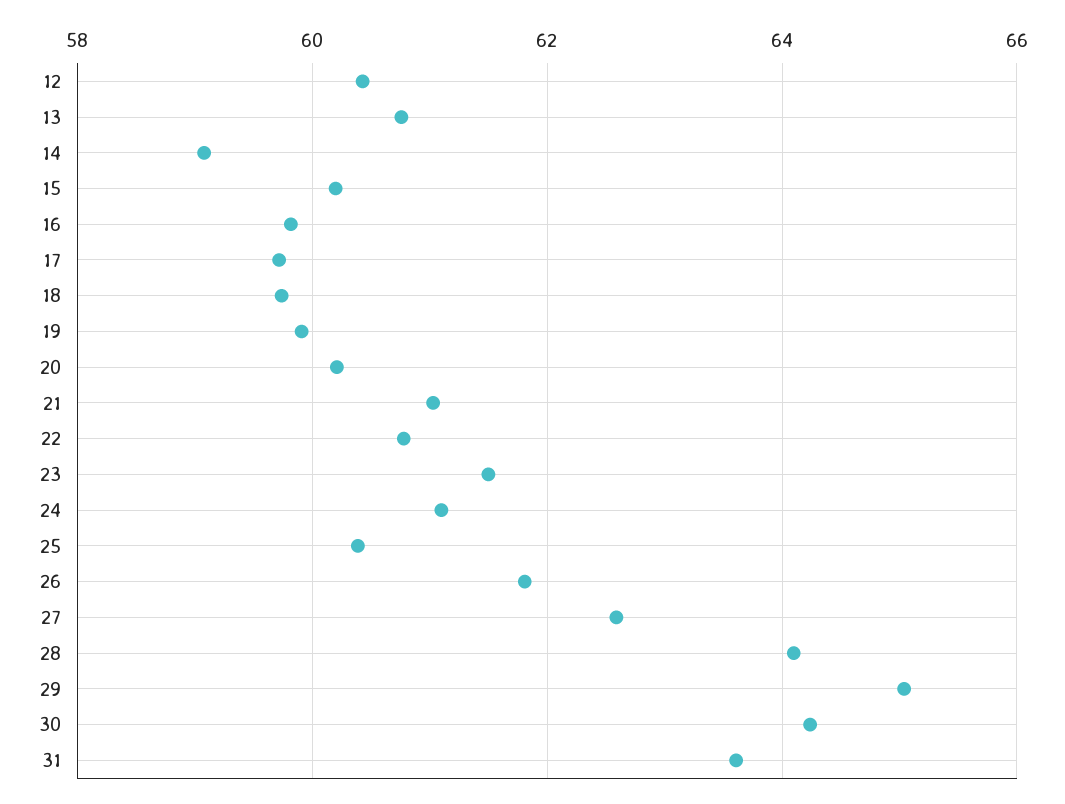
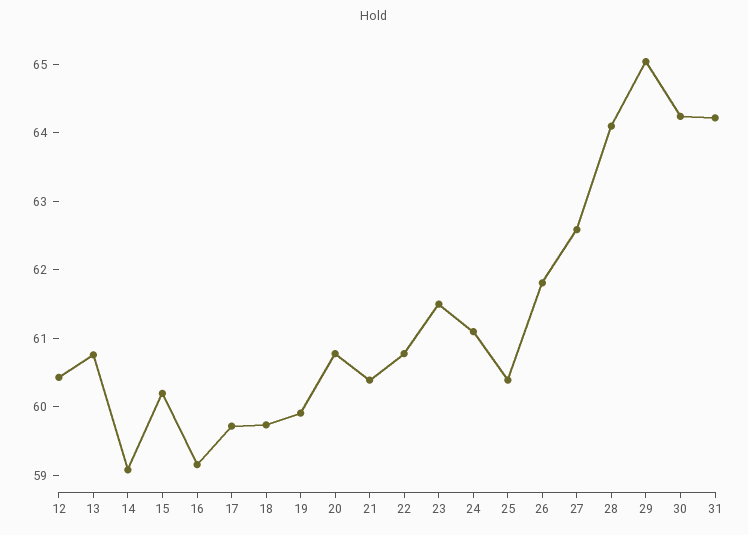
  {
    "12": 60.4,
    "13": 60.8,
    "14": 59,
    "15": 60.2,
-   "16": 59.8,
+   "16": 59.2,
    "17": 59.8,
    "18": 59.8,
    "19": 60,
-   "20": 60.2,
+   "20": 60.8,
-   "21": 61,
+   "21": 60.4,
    "22": 60.8,
    "23": 61.6,
    "24": 61.2,
    "25": 60.4,
    "26": 61.8,
    "27": 62.6,
    "28": 64.2,
    "29": 65,
    "30": 64.2,
-   "31": 63.6
+   "31": 64.2
  }

